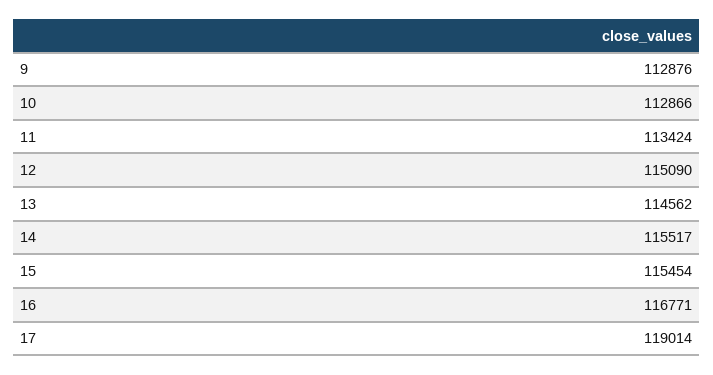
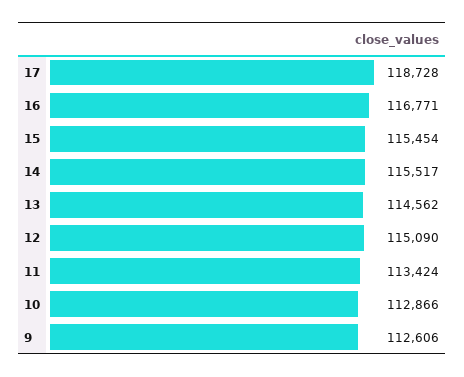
  {
-   "9": 112876,
+   "9": 112606,
    "10": 112866,
    "11": 113424,
    "12": 115090,
    "13": 114562,
    "14": 115517,
    "15": 115454,
    "16": 116771,
-   "17": 119014
+   "17": 118728
  }

